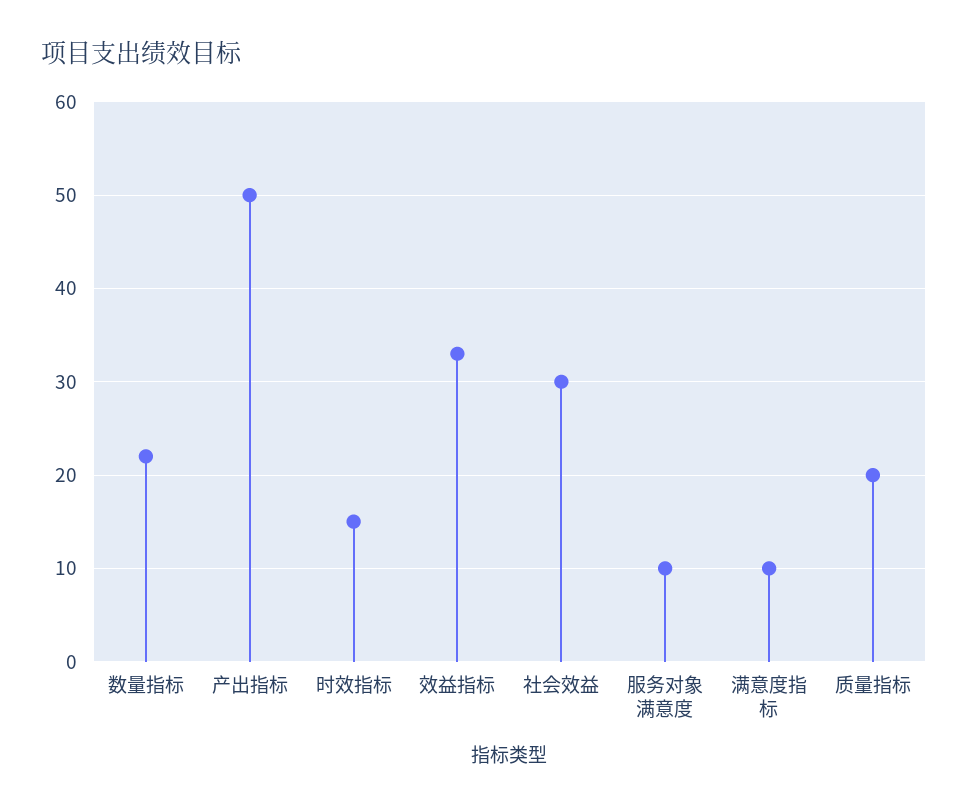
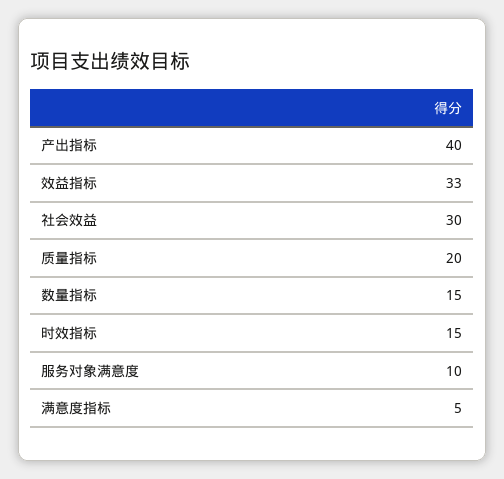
  {
-   "数量指标": 22,
+   "数量指标": 15,
-   "产出指标": 50,
+   "产出指标": 40,
    "时效指标": 15,
    "效益指标": 33,
    "社会效益": 30,
    "服务对象满意度": 10,
-   "满意度指标": 10,
+   "满意度指标": 5,
    "质量指标": 20
  }

